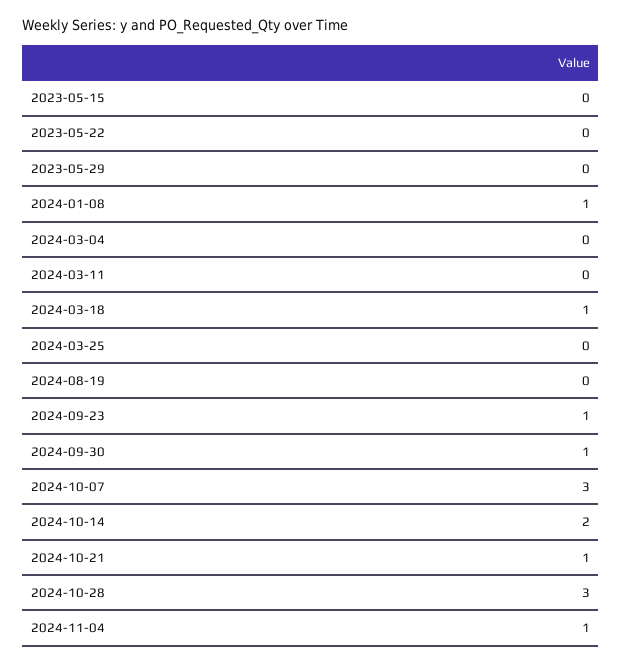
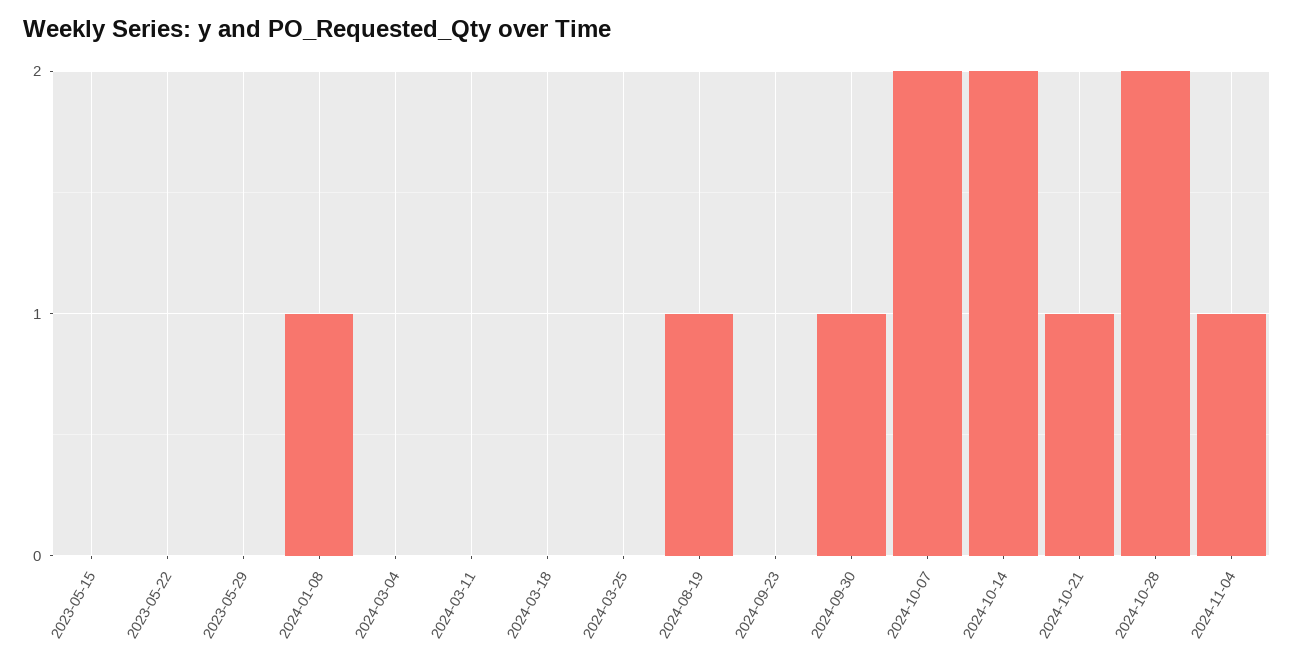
  {
    "2023-05-15": 0,
    "2023-05-22": 0,
    "2023-05-29": 0,
    "2024-01-08": 1,
    "2024-03-04": 0,
    "2024-03-11": 0,
-   "2024-03-18": 1,
+   "2024-03-18": 0,
    "2024-03-25": 0,
-   "2024-08-19": 0,
+   "2024-08-19": 1,
-   "2024-09-23": 1,
+   "2024-09-23": 0,
    "2024-09-30": 1,
-   "2024-10-07": 3,
+   "2024-10-07": 2,
    "2024-10-14": 2,
    "2024-10-21": 1,
-   "2024-10-28": 3,
+   "2024-10-28": 2,
    "2024-11-04": 1
  }

